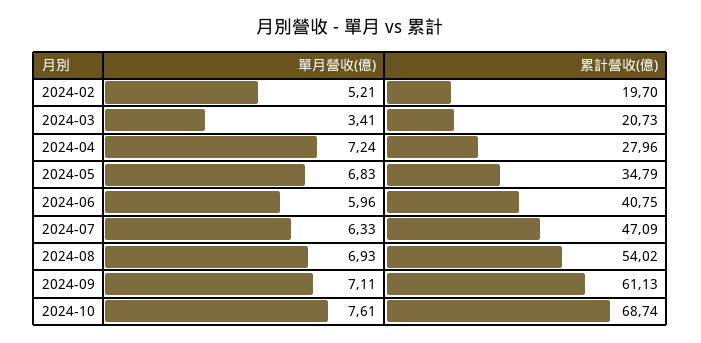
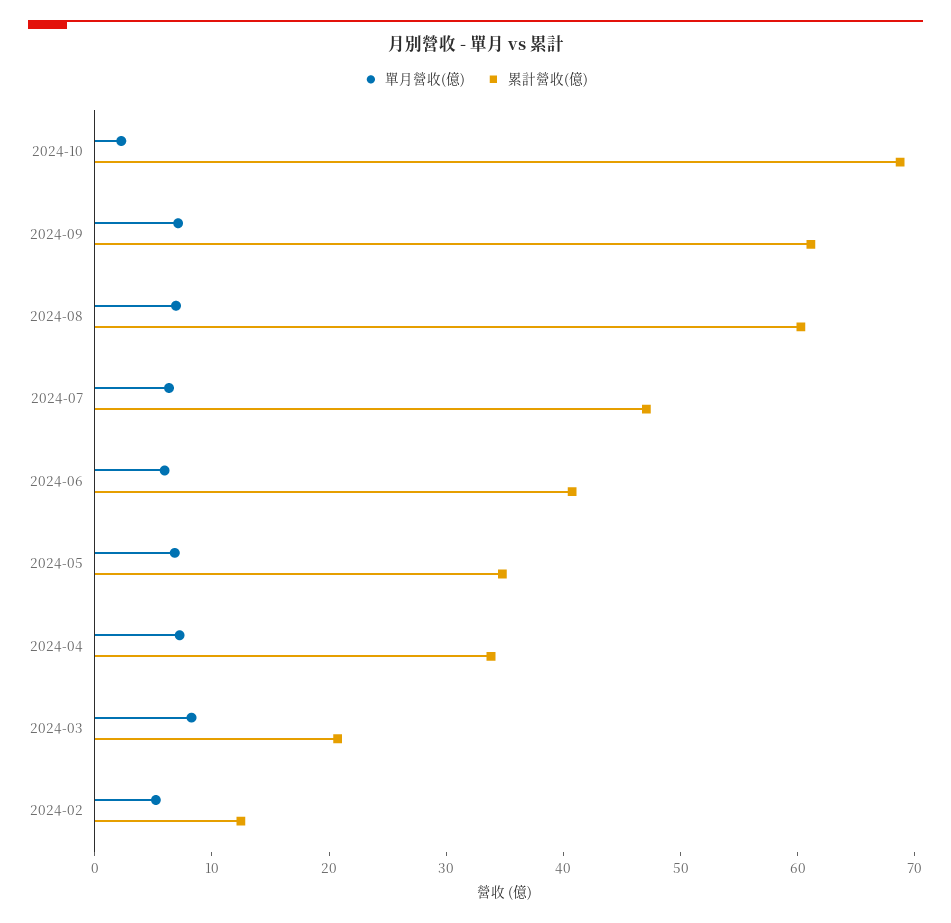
  {
    "單月營收(億)": {
      "2024-02": 5.21,
-     "2024-03": 3.41,
+     "2024-03": 8,
      "2024-04": 7.24,
      "2024-05": 6.83,
      "2024-06": 5.96,
      "2024-07": 6.33,
      "2024-08": 6.93,
      "2024-09": 7.11,
-     "2024-10": 7.61
+     "2024-10": 2
    },
    "累計營收(億)": {
-     "2024-02": 19.7,
+     "2024-02": 12,
      "2024-03": 20.73,
-     "2024-04": 27.96,
+     "2024-04": 34,
      "2024-05": 34.79,
      "2024-06": 40.75,
      "2024-07": 47.09,
-     "2024-08": 54.02,
+     "2024-08": 60,
      "2024-09": 61.13,
      "2024-10": 68.74
    }
  }

